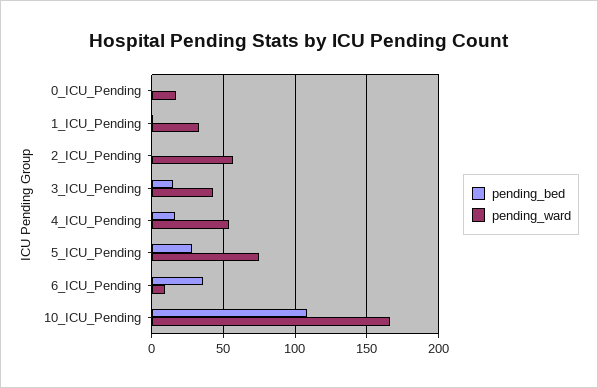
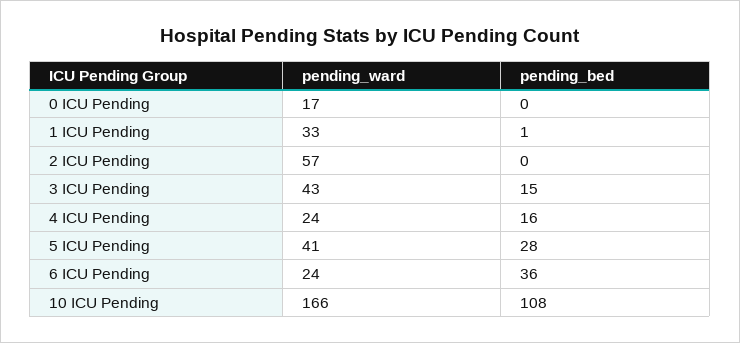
  {
    "pending_bed": {
      "0_ICU_Pending": 0,
      "1_ICU_Pending": 1,
      "2_ICU_Pending": 0,
      "3_ICU_Pending": 15,
      "4_ICU_Pending": 16,
      "5_ICU_Pending": 28,
      "6_ICU_Pending": 36,
      "10_ICU_Pending": 108
    },
    "pending_ward": {
      "0_ICU_Pending": 17,
      "1_ICU_Pending": 33,
      "2_ICU_Pending": 57,
      "3_ICU_Pending": 43,
-     "4_ICU_Pending": 55,
+     "4_ICU_Pending": 24,
-     "5_ICU_Pending": 75,
+     "5_ICU_Pending": 41,
-     "6_ICU_Pending": 10,
+     "6_ICU_Pending": 24,
      "10_ICU_Pending": 166
    }
  }

